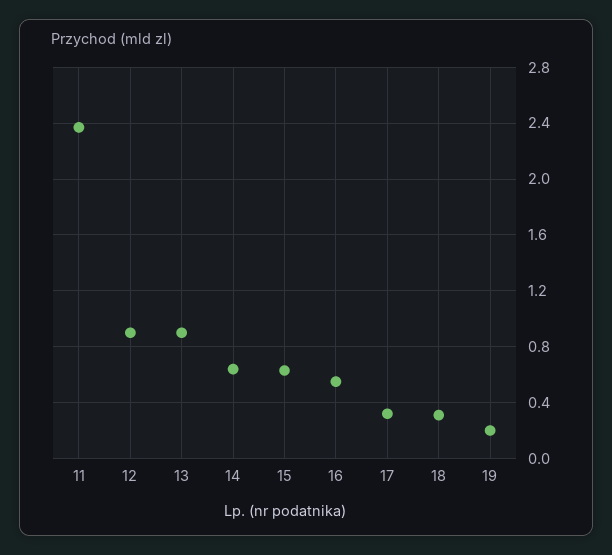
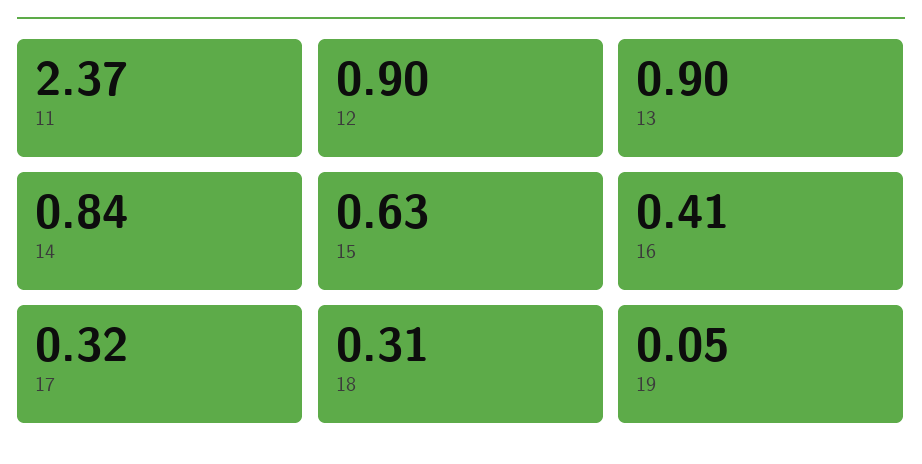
  {
    "11": 2.37,
    "12": 0.9,
    "13": 0.9,
-   "14": 0.65,
+   "14": 0.84,
    "15": 0.63,
-   "16": 0.55,
+   "16": 0.41,
    "17": 0.32,
    "18": 0.31,
-   "19": 0.2
+   "19": 0.05
  }

